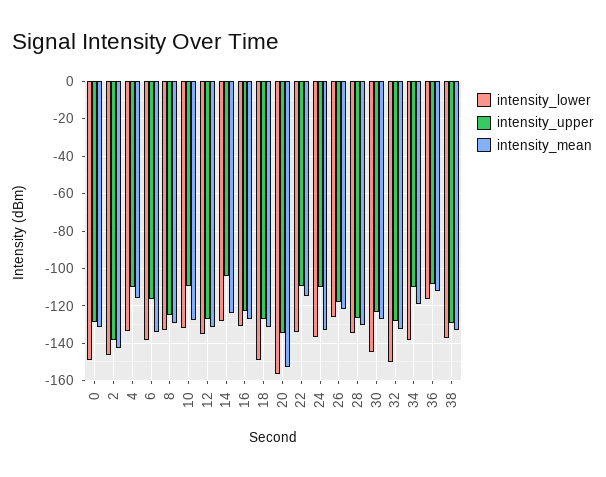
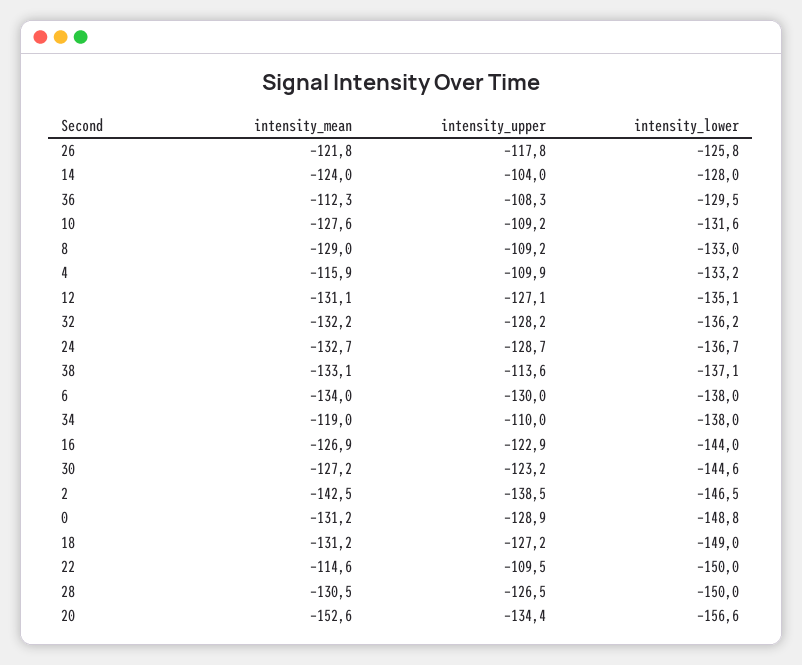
  {
    "intensity_lower": {
      "0": -148.8,
      "2": -146.5,
      "4": -133.2,
      "6": -138,
      "8": -133,
      "10": -131.6,
      "12": -135.1,
      "14": -128,
-     "16": -130,
+     "16": -144,
      "18": -149,
      "20": -156.6,
-     "22": -135,
+     "22": -150,
      "24": -136.7,
      "26": -125.8,
-     "28": -135,
+     "28": -150,
      "30": -144.6,
-     "32": -150,
+     "32": -136.2,
      "34": -138,
-     "36": -115,
+     "36": -129.5,
      "38": -137.1
    },
    "intensity_upper": {
      "0": -128.9,
      "2": -138.5,
      "4": -109.9,
-     "6": -115,
+     "6": -130,
-     "8": -125,
+     "8": -109.2,
      "10": -109.2,
      "12": -127.1,
      "14": -104,
      "16": -122.9,
      "18": -127.2,
      "20": -134.4,
      "22": -109.5,
-     "24": -110,
+     "24": -128.7,
      "26": -117.8,
      "28": -126.5,
      "30": -123.2,
      "32": -128.2,
      "34": -110,
      "36": -108.3,
-     "38": -130
+     "38": -113.6
    },
    "intensity_mean": {
      "0": -131.2,
      "2": -142.5,
      "4": -115.9,
      "6": -134,
      "8": -129,
      "10": -127.6,
      "12": -131.1,
      "14": -124,
      "16": -126.9,
      "18": -131.2,
      "20": -152.6,
      "22": -114.6,
      "24": -132.7,
      "26": -121.8,
      "28": -130.5,
      "30": -127.2,
      "32": -132.2,
      "34": -119,
      "36": -112.3,
      "38": -133.1
    }
  }

